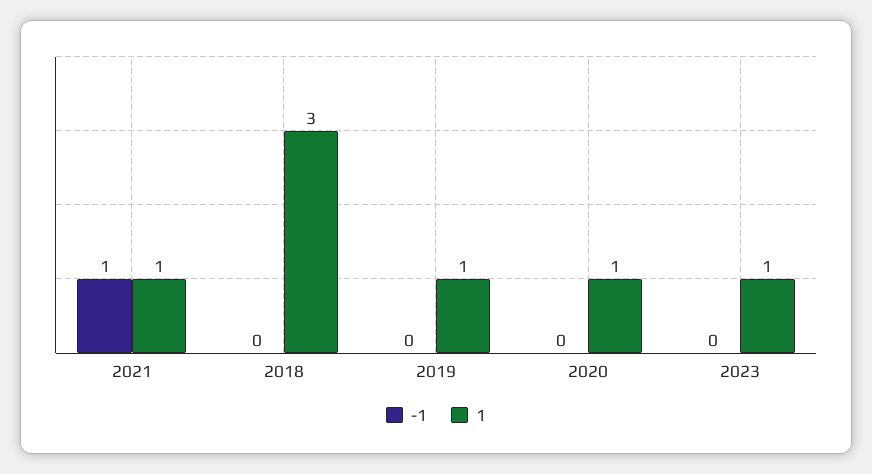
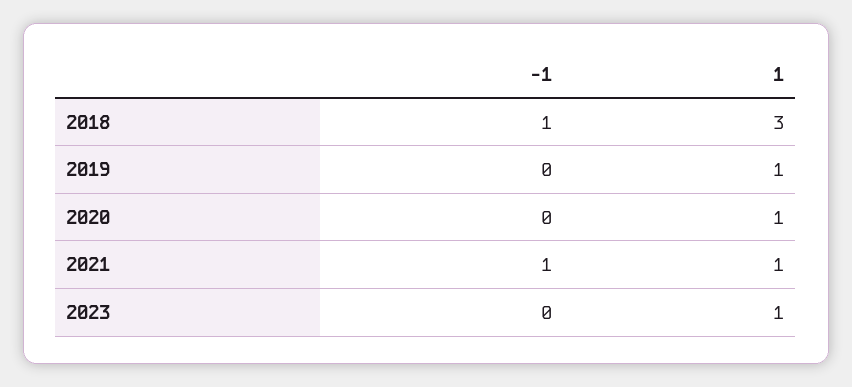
  {
    "-1": {
      "2021": 1,
-     "2018": 0,
+     "2018": 1,
      "2019": 0,
      "2020": 0,
      "2023": 0
    },
    "1": {
      "2021": 1,
      "2018": 3,
      "2019": 1,
      "2020": 1,
      "2023": 1
    }
  }

